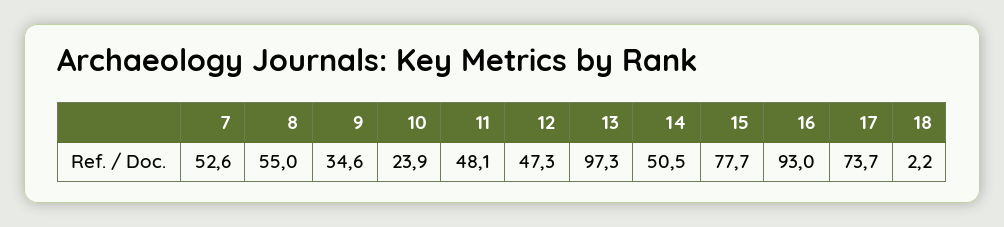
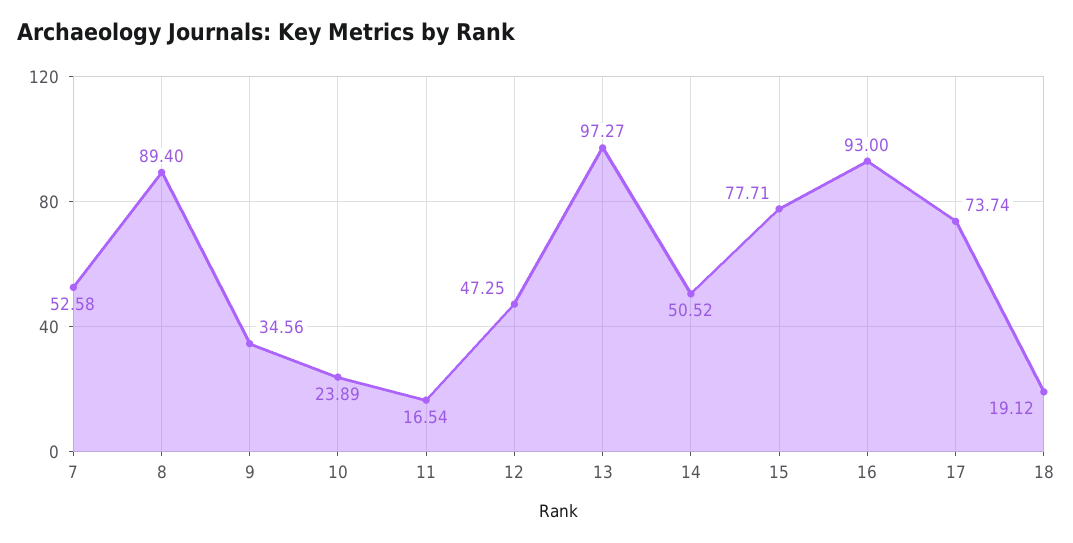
  {
    "7": 52.58,
-   "8": 55,
+   "8": 89.4,
    "9": 34.56,
    "10": 23.89,
-   "11": 48.1,
+   "11": 16.54,
    "12": 47.25,
    "13": 97.27,
    "14": 50.52,
    "15": 77.71,
    "16": 93,
    "17": 73.74,
-   "18": 2.2
+   "18": 19.12
  }

